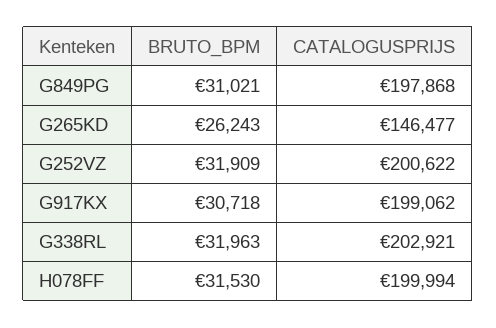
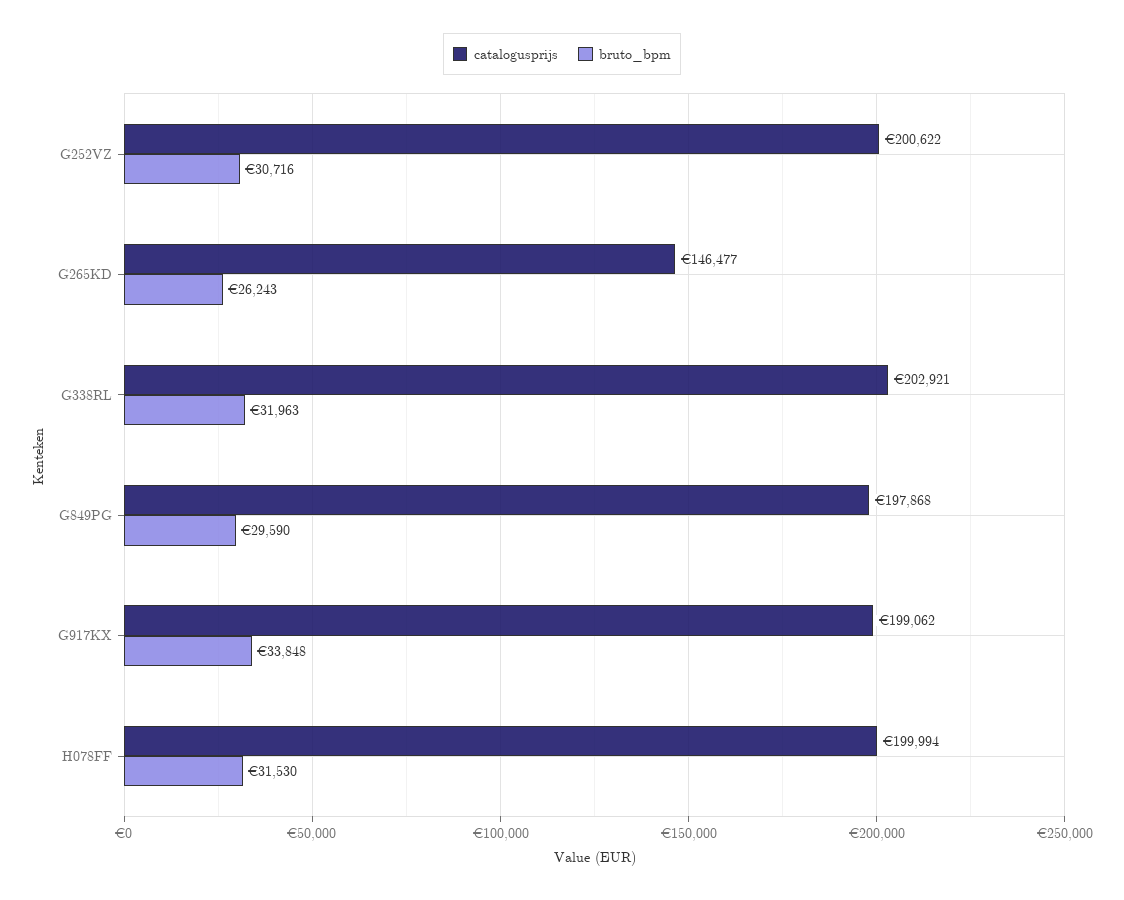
  {
    "BRUTO_BPM": {
-     "G849PG": 31021,
+     "G849PG": 29590,
      "G265KD": 26243,
-     "G252VZ": 31909,
+     "G252VZ": 30716,
-     "G917KX": 30718,
+     "G917KX": 33848,
      "G338RL": 31963,
      "H078FF": 31530
    },
    "CATALOGUSPRIJS": {
      "G849PG": 197868,
      "G265KD": 146477,
      "G252VZ": 200622,
      "G917KX": 199062,
      "G338RL": 202921,
      "H078FF": 199994
    }
  }

